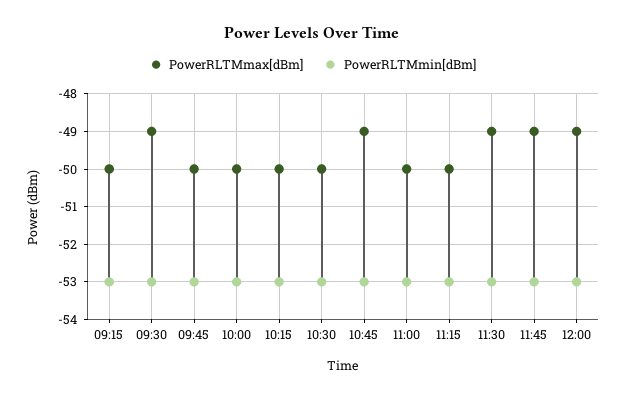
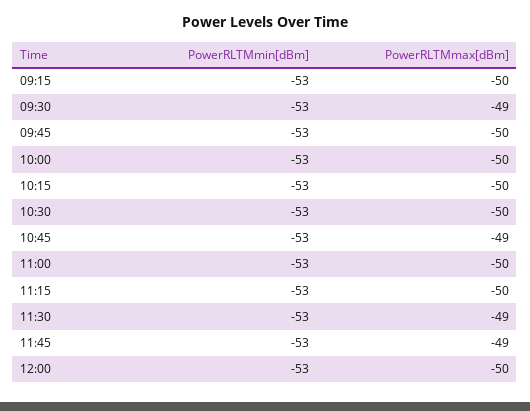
  {
    "PowerRLTMmax[dBm]": {
      "09:15": -50,
      "09:30": -49,
      "09:45": -50,
      "10:00": -50,
      "10:15": -50,
      "10:30": -50,
      "10:45": -49,
      "11:00": -50,
      "11:15": -50,
      "11:30": -49,
      "11:45": -49,
-     "12:00": -49
+     "12:00": -50
    },
    "PowerRLTMmin[dBm]": {
      "09:15": -53,
      "09:30": -53,
      "09:45": -53,
      "10:00": -53,
      "10:15": -53,
      "10:30": -53,
      "10:45": -53,
      "11:00": -53,
      "11:15": -53,
      "11:30": -53,
      "11:45": -53,
      "12:00": -53
    }
  }

